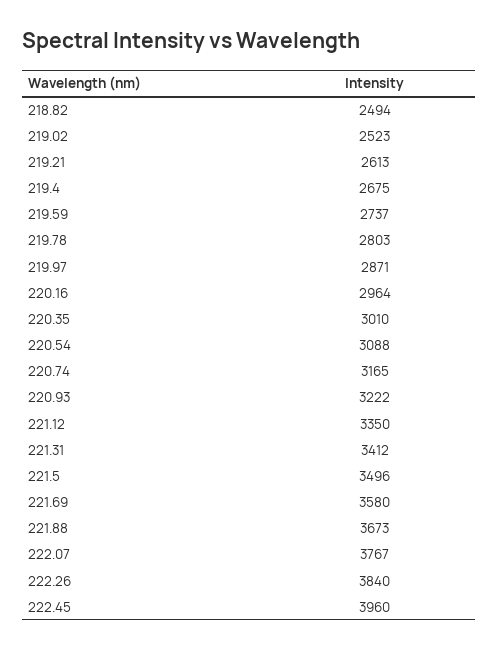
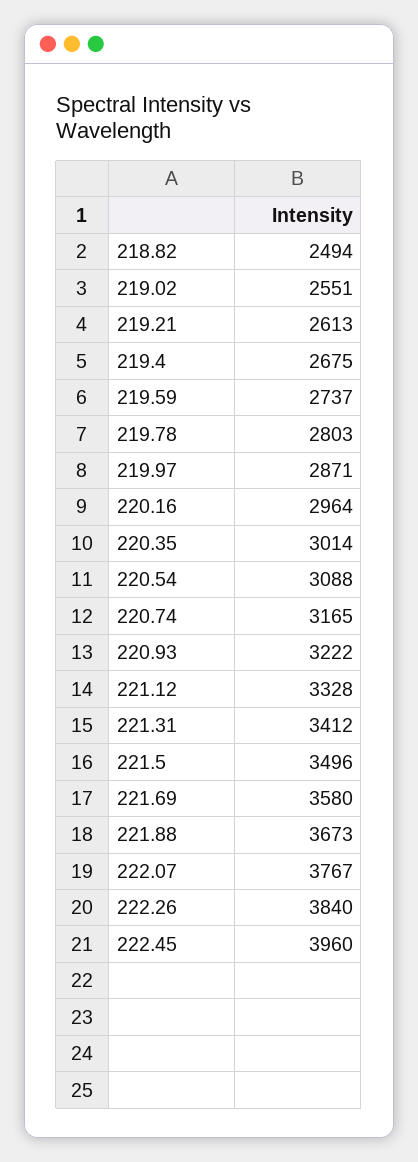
  {
    "218.82": 2494,
-   "219.02": 2523,
+   "219.02": 2551,
    "219.21": 2613,
    "219.4": 2675,
    "219.59": 2737,
    "219.78": 2803,
    "219.97": 2871,
    "220.16": 2964,
-   "220.35": 3010,
+   "220.35": 3014,
    "220.54": 3088,
    "220.74": 3165,
    "220.93": 3222,
-   "221.12": 3350,
+   "221.12": 3328,
    "221.31": 3412,
    "221.5": 3496,
    "221.69": 3580,
    "221.88": 3673,
    "222.07": 3767,
    "222.26": 3840,
    "222.45": 3960
  }

